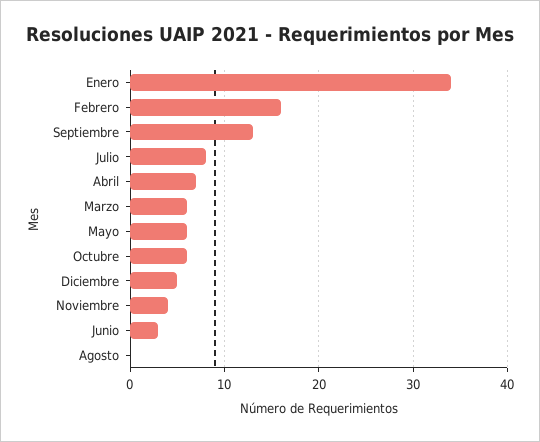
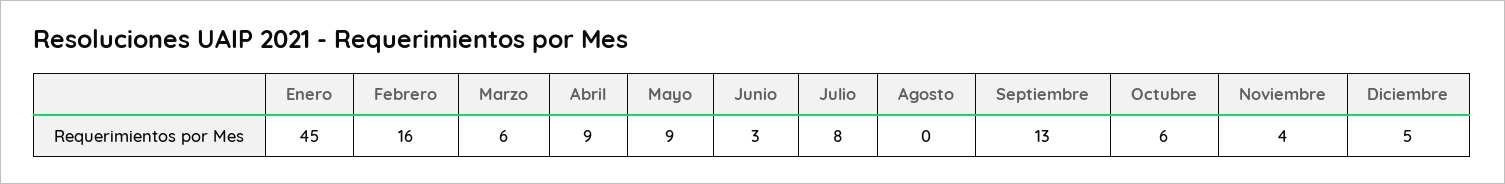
  {
-   "Enero": 34,
+   "Enero": 45,
    "Febrero": 16,
    "Septiembre": 13,
    "Julio": 8,
-   "Abril": 7,
+   "Abril": 9,
    "Marzo": 6,
-   "Mayo": 6,
+   "Mayo": 9,
    "Octubre": 6,
    "Diciembre": 5,
    "Noviembre": 4,
    "Junio": 3,
    "Agosto": 0
  }

